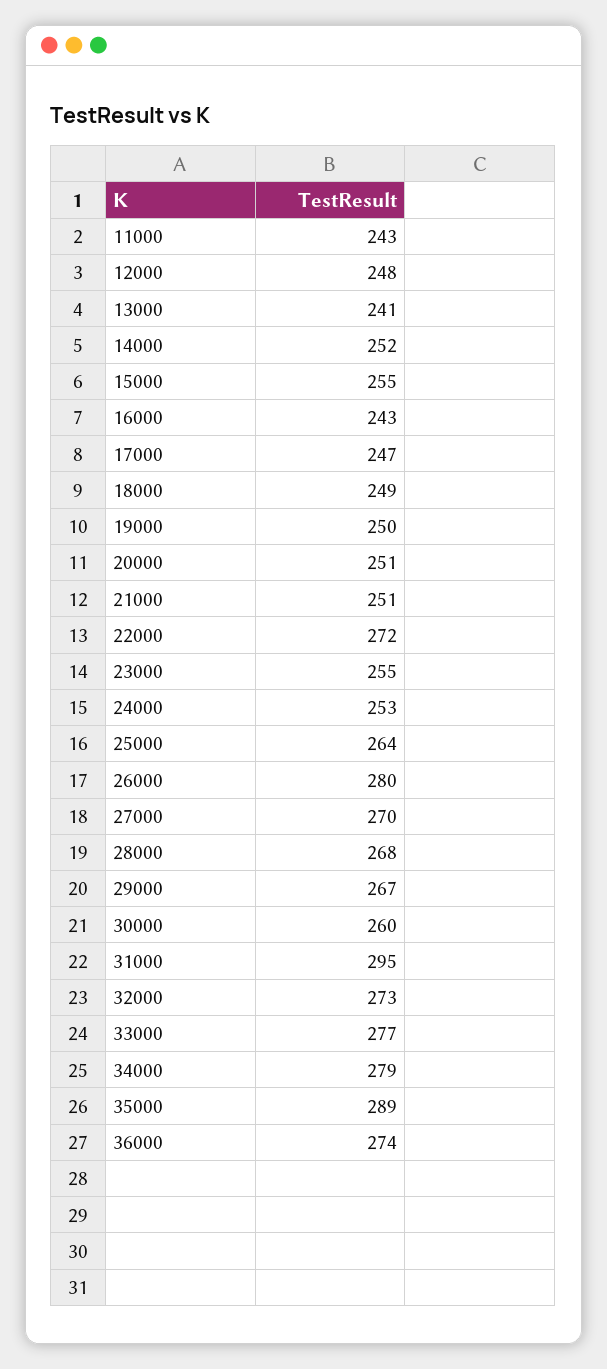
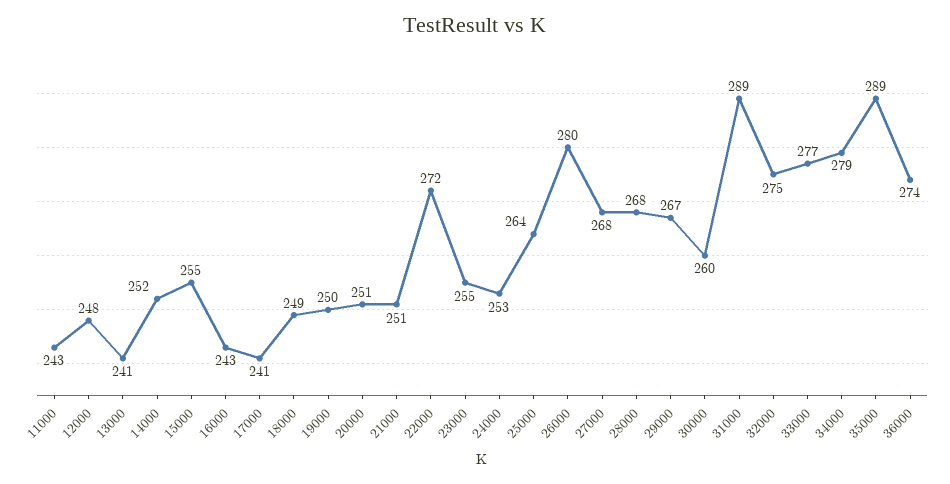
  {
    "11000": 243,
    "12000": 248,
    "13000": 241,
    "14000": 252,
    "15000": 255,
    "16000": 243,
-   "17000": 247,
+   "17000": 241,
    "18000": 249,
    "19000": 250,
    "20000": 251,
    "21000": 251,
    "22000": 272,
    "23000": 255,
    "24000": 253,
    "25000": 264,
    "26000": 280,
-   "27000": 270,
+   "27000": 268,
    "28000": 268,
    "29000": 267,
    "30000": 260,
-   "31000": 295,
+   "31000": 289,
-   "32000": 273,
+   "32000": 275,
    "33000": 277,
    "34000": 279,
    "35000": 289,
    "36000": 274
  }

